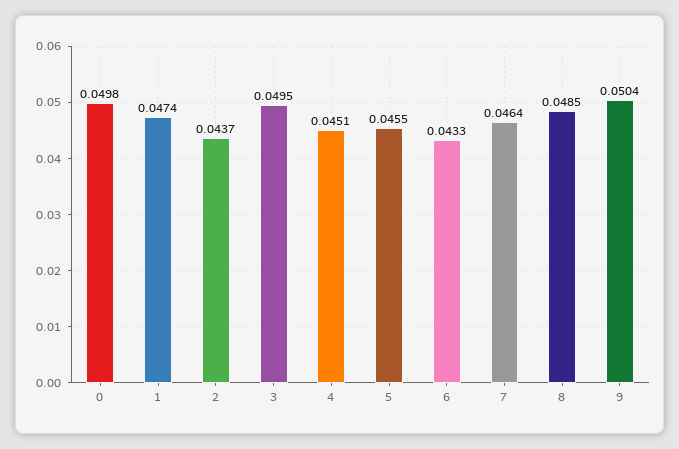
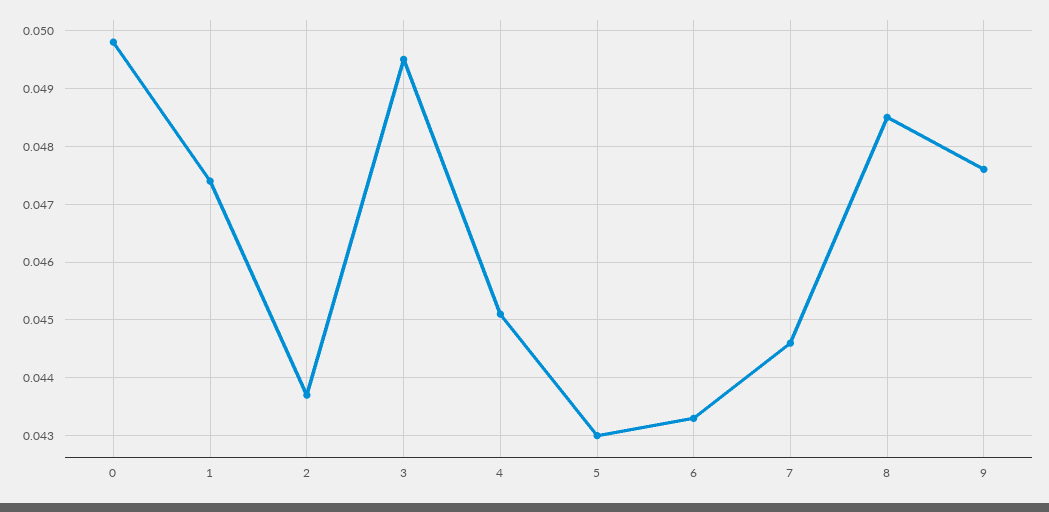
  {
    "0": 0.0498,
    "1": 0.0474,
    "2": 0.0437,
    "3": 0.0495,
    "4": 0.0451,
-   "5": 0.0455,
+   "5": 0.043,
    "6": 0.0433,
-   "7": 0.0464,
+   "7": 0.0445,
    "8": 0.0485,
-   "9": 0.0504
+   "9": 0.0475
  }

